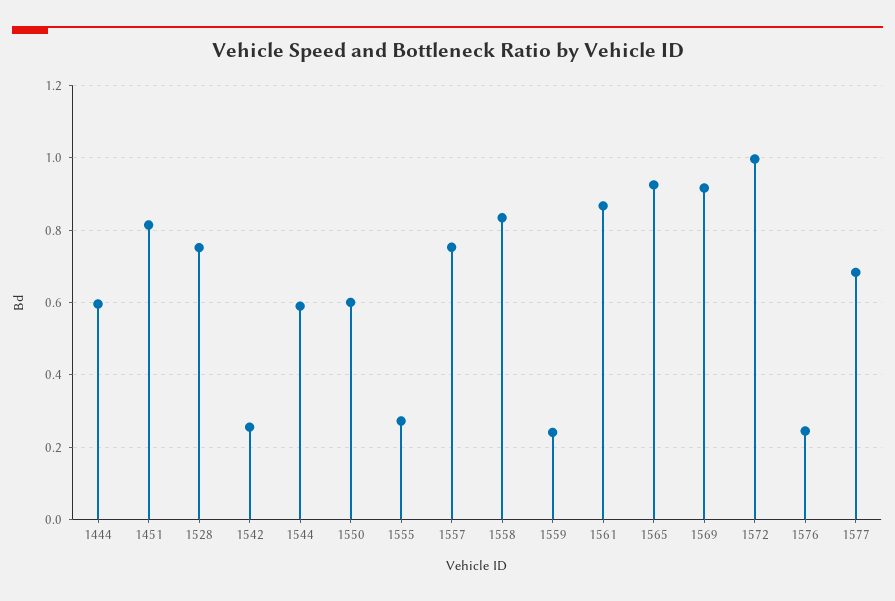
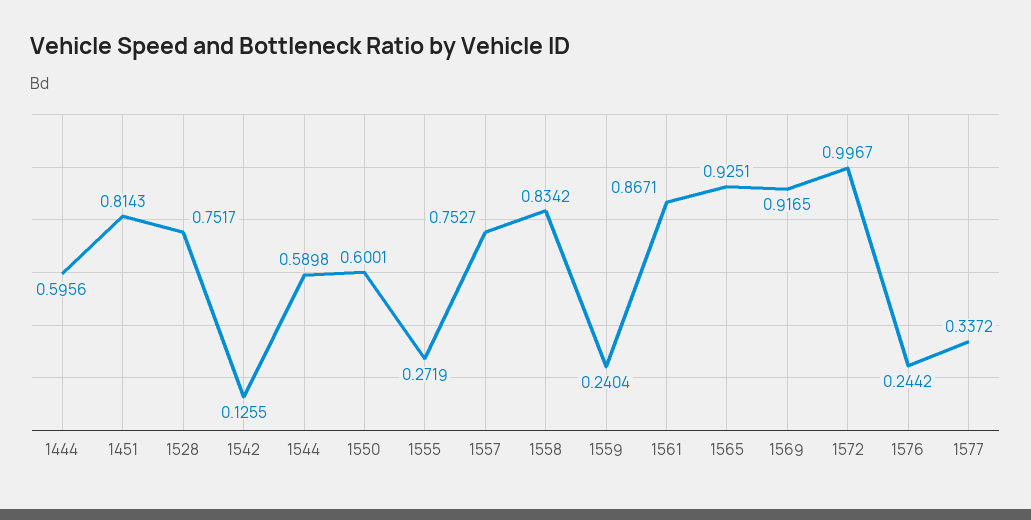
  {
    "1444": 0.5956,
    "1451": 0.8143,
    "1528": 0.7517,
-   "1542": 0.26,
+   "1542": 0.1255,
    "1544": 0.5898,
    "1550": 0.6001,
    "1555": 0.2719,
    "1557": 0.7527,
    "1558": 0.8342,
    "1559": 0.2404,
    "1561": 0.8671,
    "1565": 0.9251,
    "1569": 0.9165,
    "1572": 0.9967,
    "1576": 0.2442,
-   "1577": 0.68
+   "1577": 0.3372
  }

